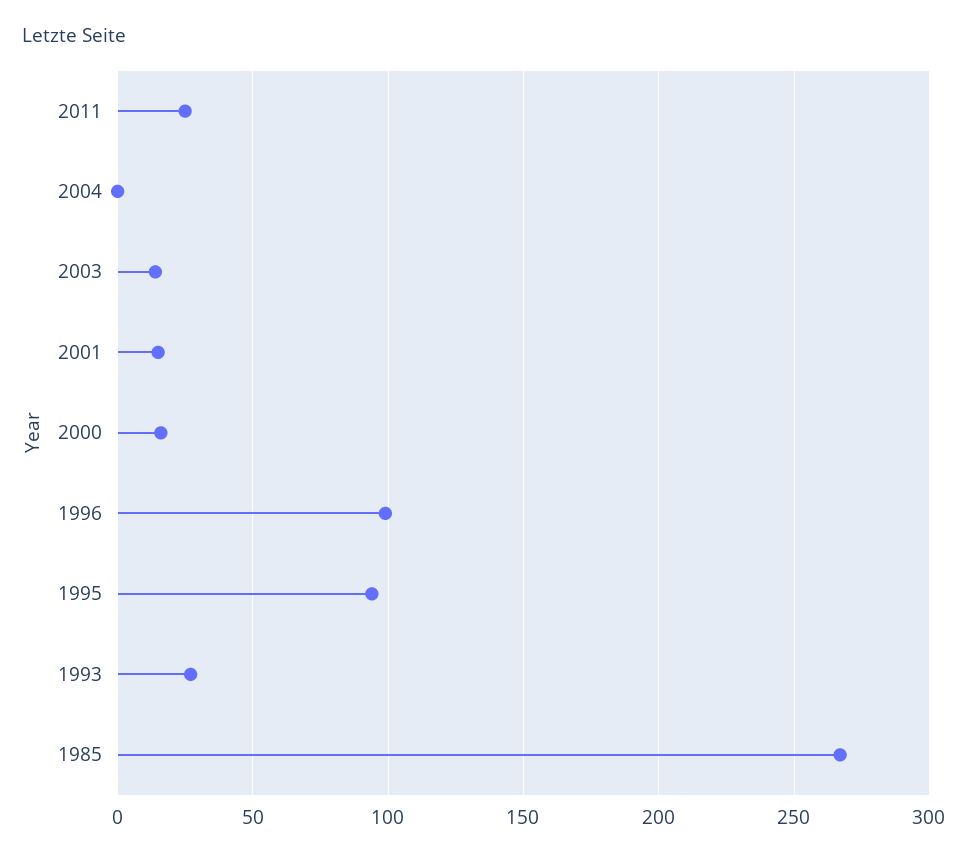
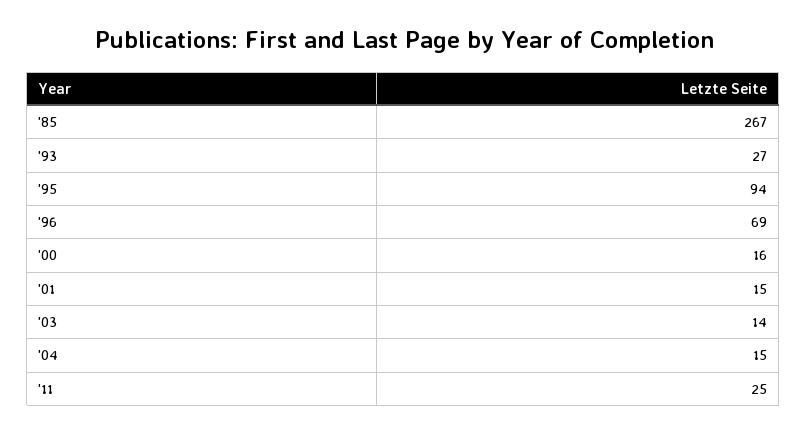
  {
    "2011": 25,
-   "2004": 0,
+   "2004": 15,
    "2003": 14,
    "2001": 15,
    "2000": 16,
-   "1996": 100,
+   "1996": 69,
    "1995": 94,
    "1993": 27,
    "1985": 267
  }

